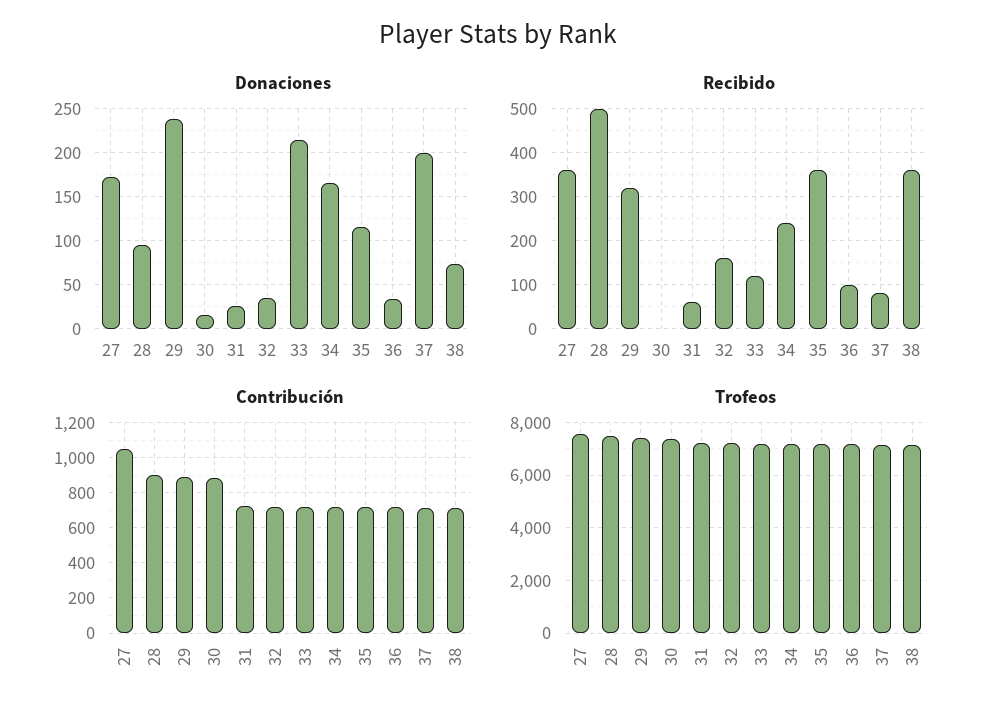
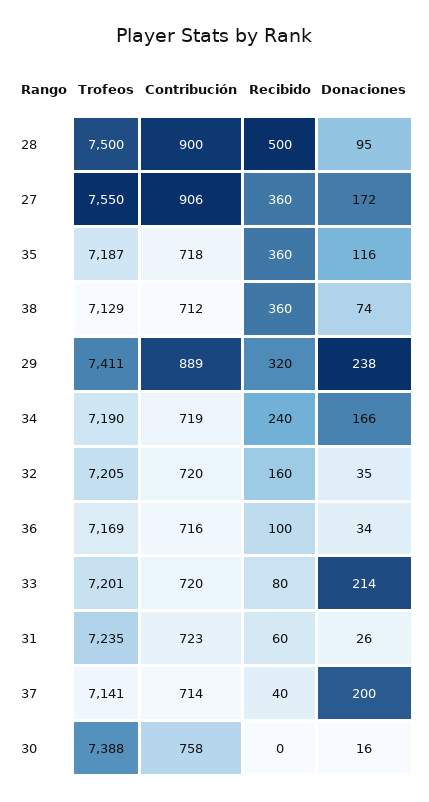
  {
    "Donaciones": {
      "27": 172,
      "28": 95,
      "29": 238,
      "30": 16,
      "31": 26,
      "32": 35,
      "33": 214,
      "34": 166,
      "35": 116,
      "36": 34,
      "37": 200,
      "38": 74
    },
    "Recibido": {
      "27": 360,
      "28": 500,
      "29": 320,
      "30": 0,
      "31": 60,
      "32": 160,
-     "33": 120,
+     "33": 80,
      "34": 240,
      "35": 360,
      "36": 100,
-     "37": 80,
+     "37": 40,
      "38": 360
    },
    "Contribución": {
-     "27": 1050,
+     "27": 906,
      "28": 900,
      "29": 889,
-     "30": 900,
+     "30": 758,
      "31": 723,
      "32": 720,
      "33": 720,
      "34": 719,
      "35": 718,
      "36": 716,
      "37": 714,
      "38": 712
    },
    "Trofeos": {
      "27": 7550,
      "28": 7500,
      "29": 7411,
      "30": 7388,
      "31": 7235,
      "32": 7205,
      "33": 7201,
      "34": 7190,
      "35": 7187,
      "36": 7169,
      "37": 7141,
      "38": 7129
    }
  }

